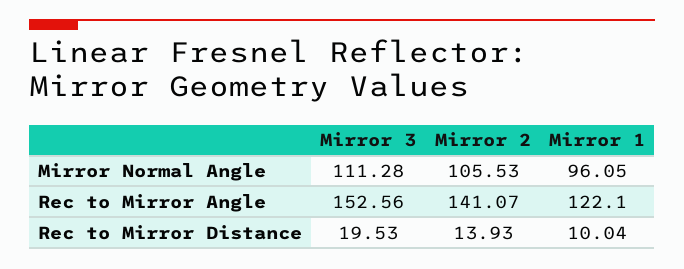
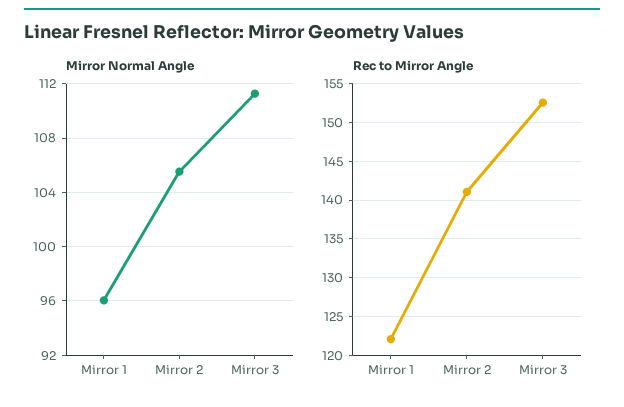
  {
    "Mirror Normal Angle": {
      "Mirror 3": 111.28,
      "Mirror 2": 105.53,
      "Mirror 1": 96.05
    },
    "Rec to Mirror Angle": {
      "Mirror 3": 152.56,
      "Mirror 2": 141.07,
      "Mirror 1": 122.1
-   },
+   }
-   "Rec to Mirror Distance": {
-     "Mirror 3": 19.53,
-     "Mirror 2": 13.93,
-     "Mirror 1": 10.04
-   }
  }

